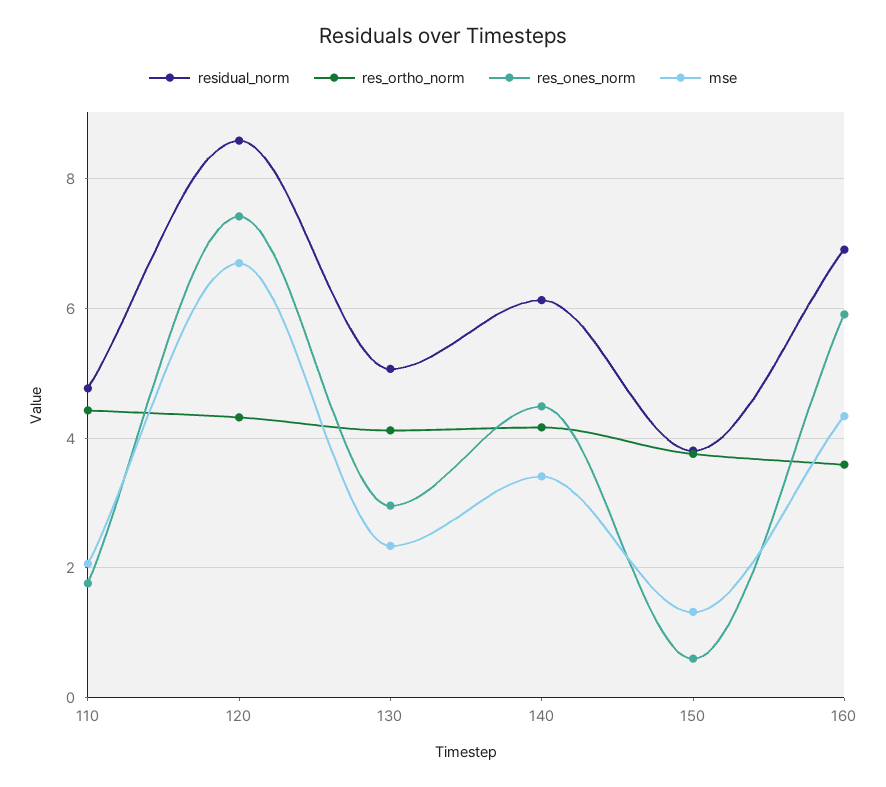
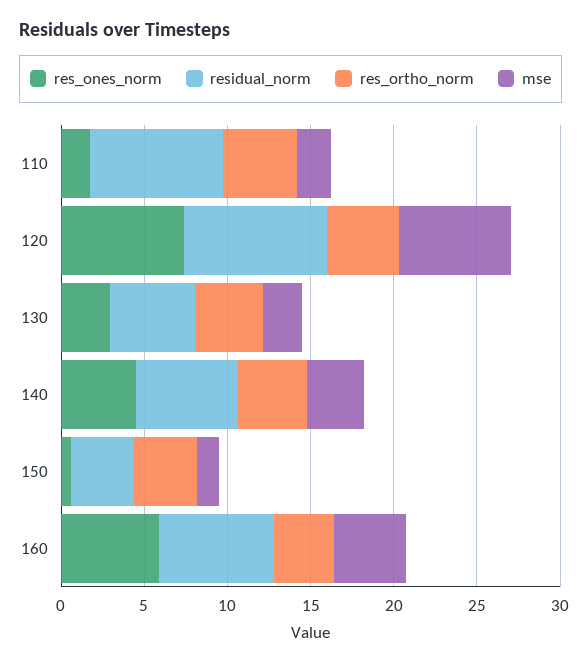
  {
    "residual_norm": {
-     "110": 4.8,
+     "110": 8,
      "120": 8.6,
      "130": 5,
      "140": 6.2,
      "150": 3.8,
      "160": 7
    },
    "res_ortho_norm": {
      "110": 4.4,
      "120": 4.4,
      "130": 4.2,
      "140": 4.2,
      "150": 3.8,
      "160": 3.6
    },
    "res_ones_norm": {
      "110": 1.8,
      "120": 7.4,
      "130": 3,
      "140": 4.4,
      "150": 0.6,
      "160": 6
    },
    "mse": {
      "110": 2,
      "120": 6.8,
      "130": 2.4,
      "140": 3.4,
      "150": 1.4,
      "160": 4.4
    }
  }

